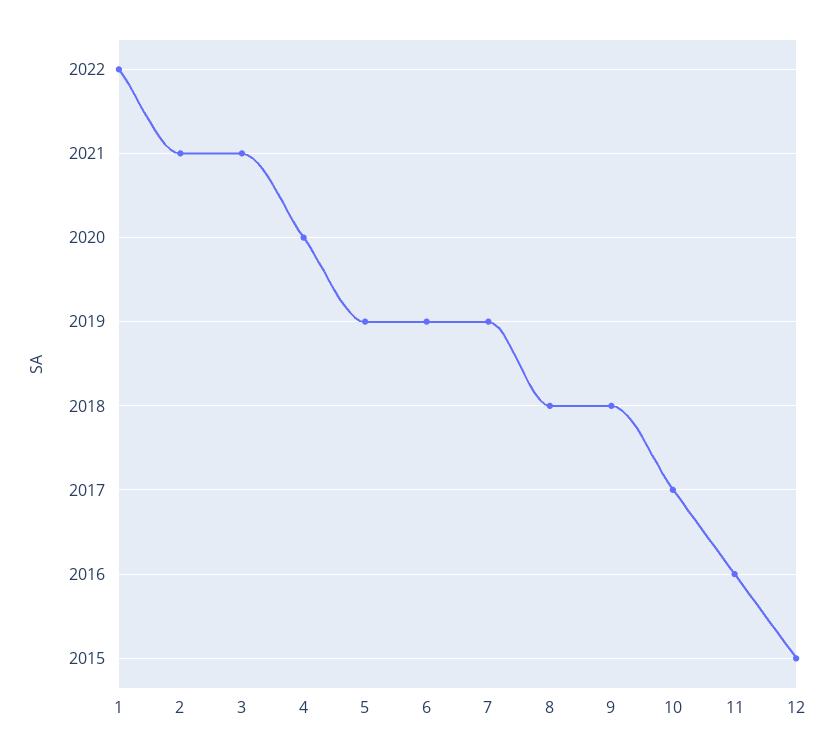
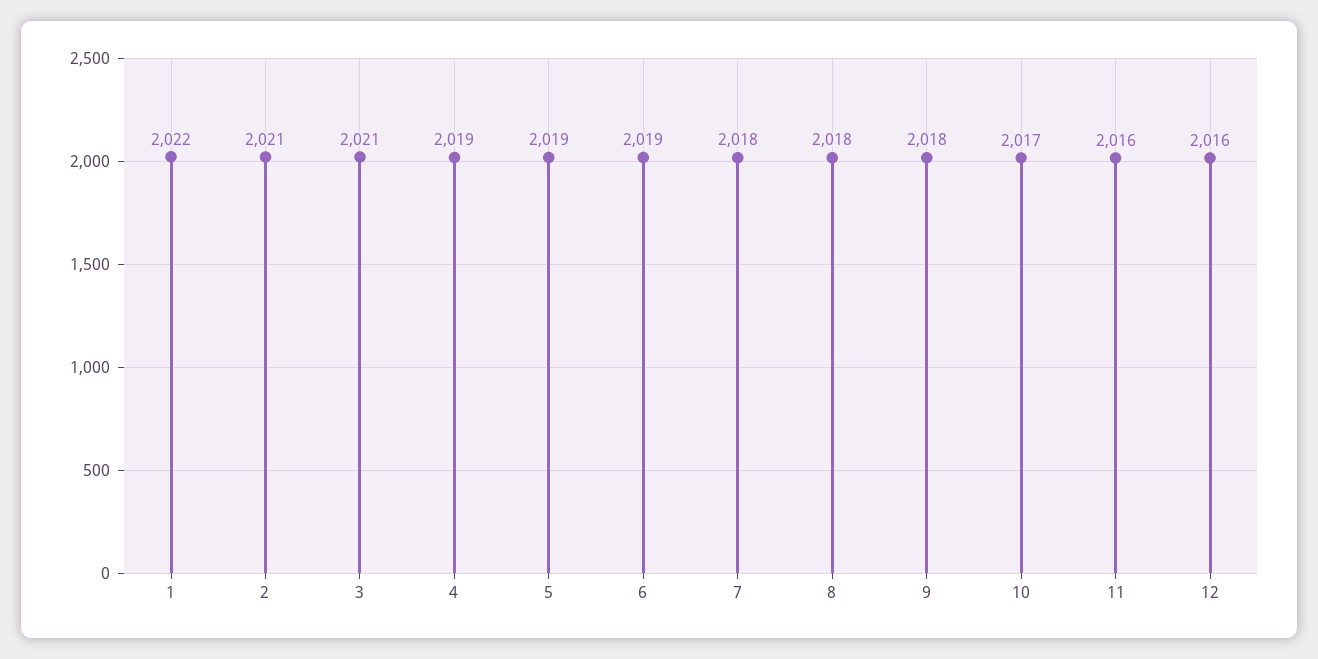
  {
    "1": 2022,
    "2": 2021,
    "3": 2021,
-   "4": 2020,
+   "4": 2019,
    "5": 2019,
    "6": 2019,
-   "7": 2019,
+   "7": 2018,
    "8": 2018,
    "9": 2018,
    "10": 2017,
    "11": 2016,
-   "12": 2015
+   "12": 2016
  }

